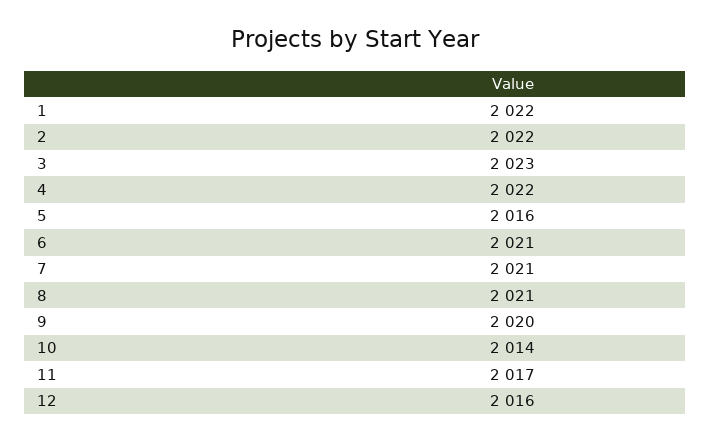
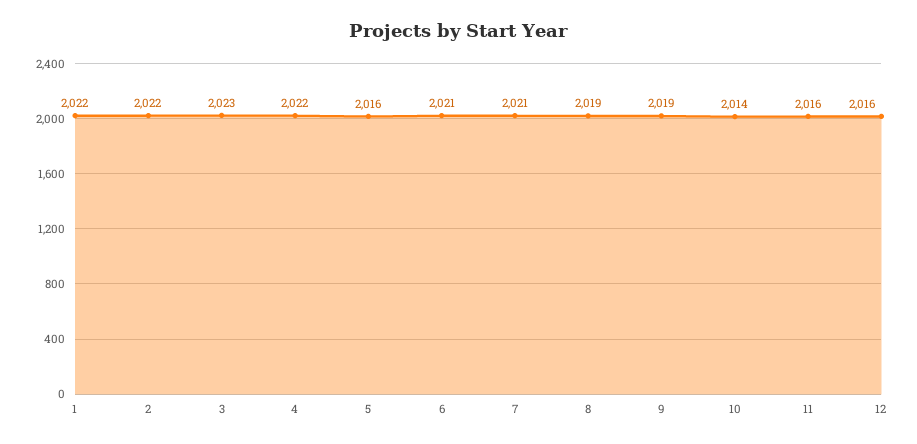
  {
    "1": 2022,
    "2": 2022,
    "3": 2023,
    "4": 2022,
    "5": 2016,
    "6": 2021,
    "7": 2021,
-   "8": 2021,
+   "8": 2019,
-   "9": 2020,
+   "9": 2019,
    "10": 2014,
-   "11": 2017,
+   "11": 2016,
    "12": 2016
  }

